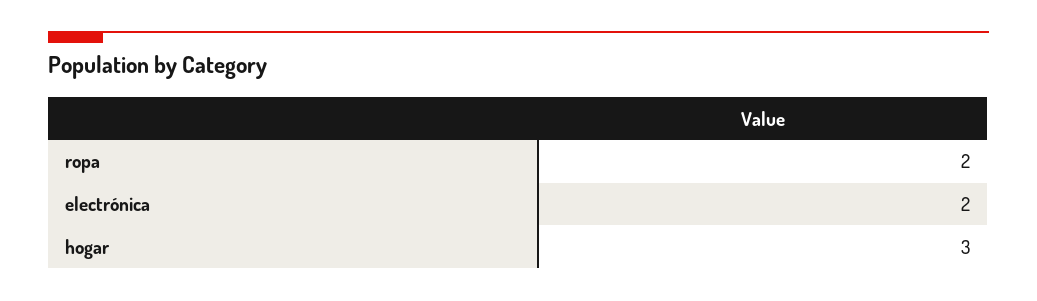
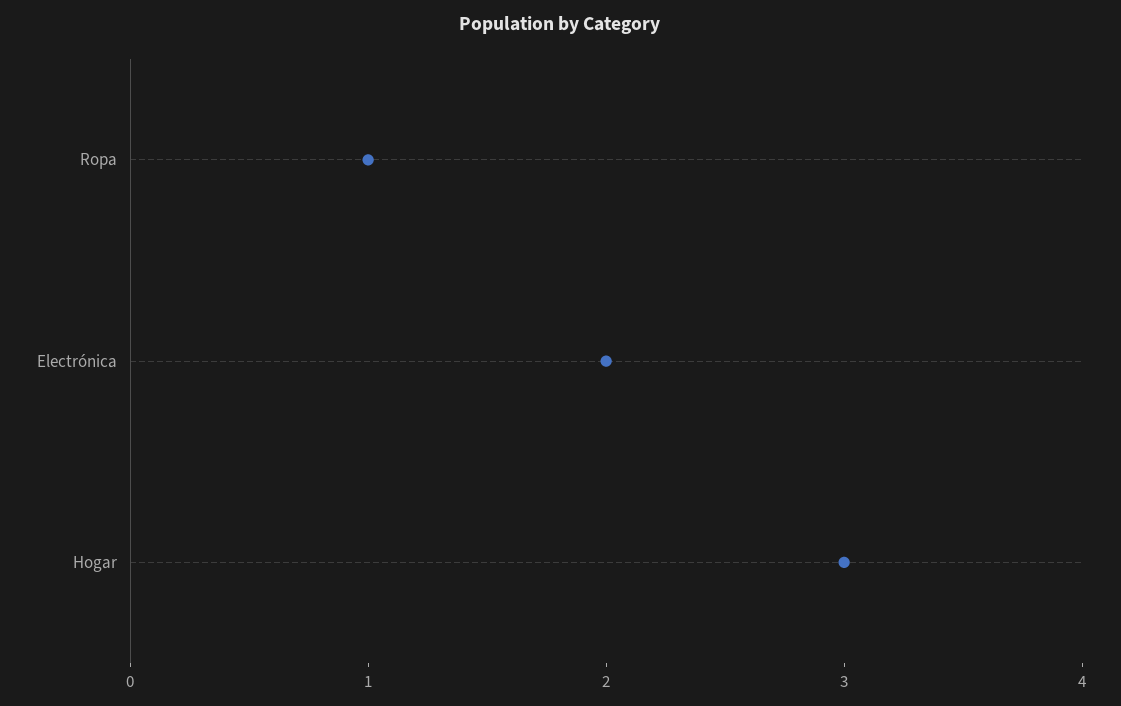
  {
-   "ropa": 2,
+   "ropa": 1,
    "electrónica": 2,
    "hogar": 3
  }

